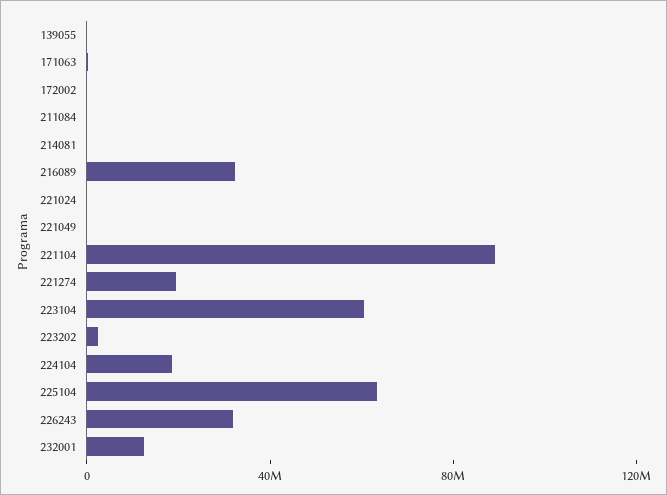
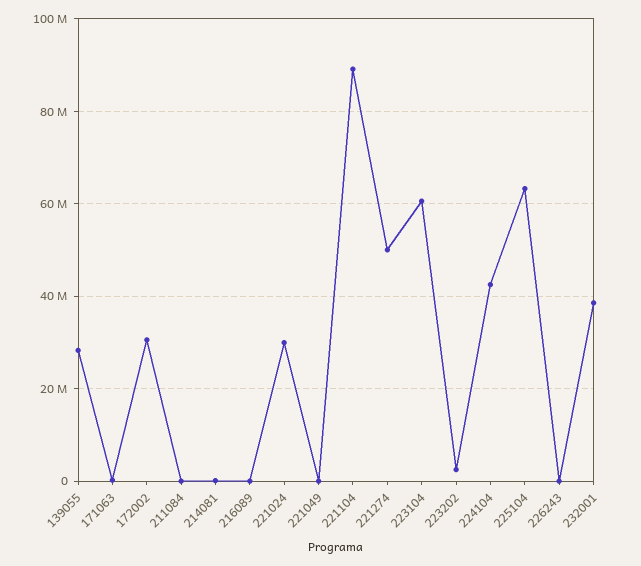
  {
-   "139055": 0,
+   "139055": 28000000,
    "171063": 0,
-   "172002": 0,
+   "172002": 30000000,
    "211084": 0,
    "214081": 0,
-   "216089": 30000000,
+   "216089": 0,
-   "221024": 0,
+   "221024": 30000000,
    "221049": 0,
    "221104": 90000000,
-   "221274": 20000000,
+   "221274": 50000000,
    "223104": 60000000,
    "223202": 2000000,
-   "224104": 20000000,
+   "224104": 42000000,
    "225104": 64000000,
-   "226243": 30000000,
+   "226243": 0,
-   "232001": 10000000
+   "232001": 38000000
  }

